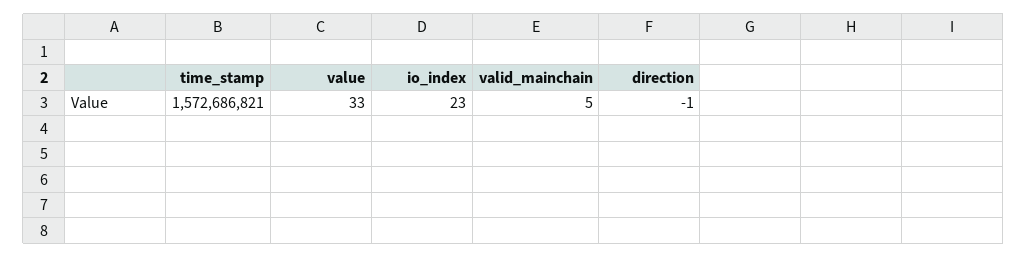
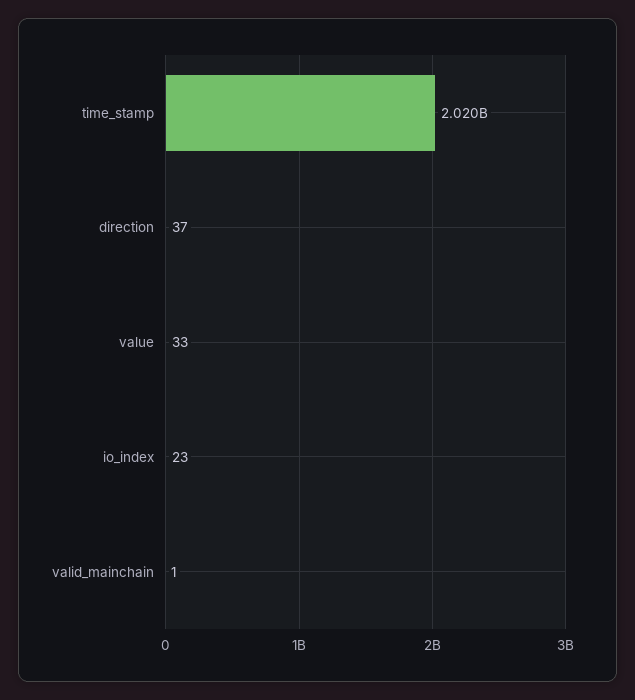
  {
-   "time_stamp": 1572686821,
+   "time_stamp": 2020000000,
    "value": 33,
    "io_index": 23,
-   "valid_mainchain": 5,
+   "valid_mainchain": 1,
-   "direction": -1
+   "direction": 37
  }

